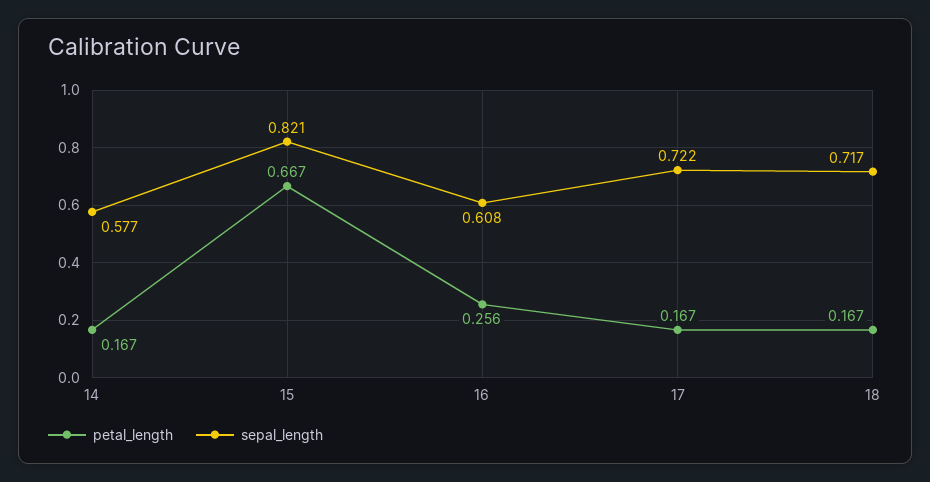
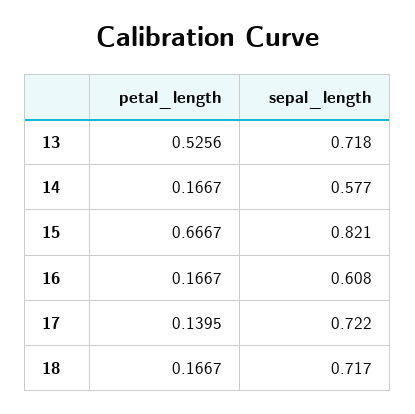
  {
    "petal_length": {
      "14": 0.1667,
      "15": 0.6667,
-     "16": 0.256,
+     "16": 0.1667,
-     "17": 0.167,
+     "17": 0.1395,
-     "18": 0.1667
+     "18": 0.1667,
+     "13": 0.5256
    },
    "sepal_length": {
      "14": 0.577,
      "15": 0.821,
      "16": 0.608,
      "17": 0.722,
-     "18": 0.717
+     "18": 0.717,
+     "13": 0.718
    }
  }

